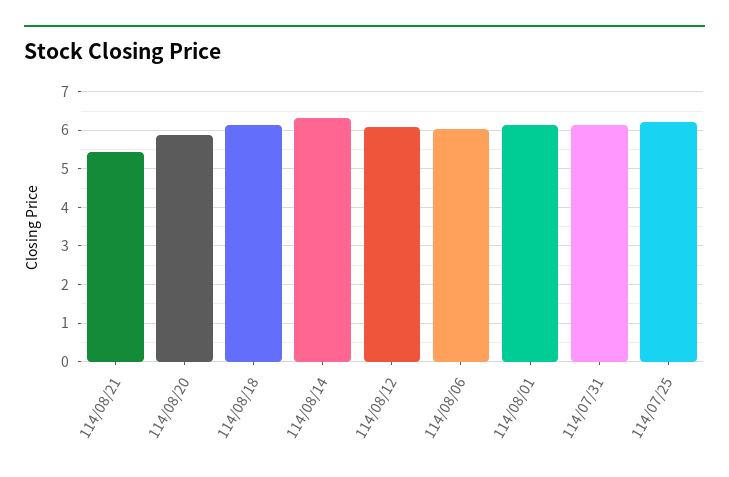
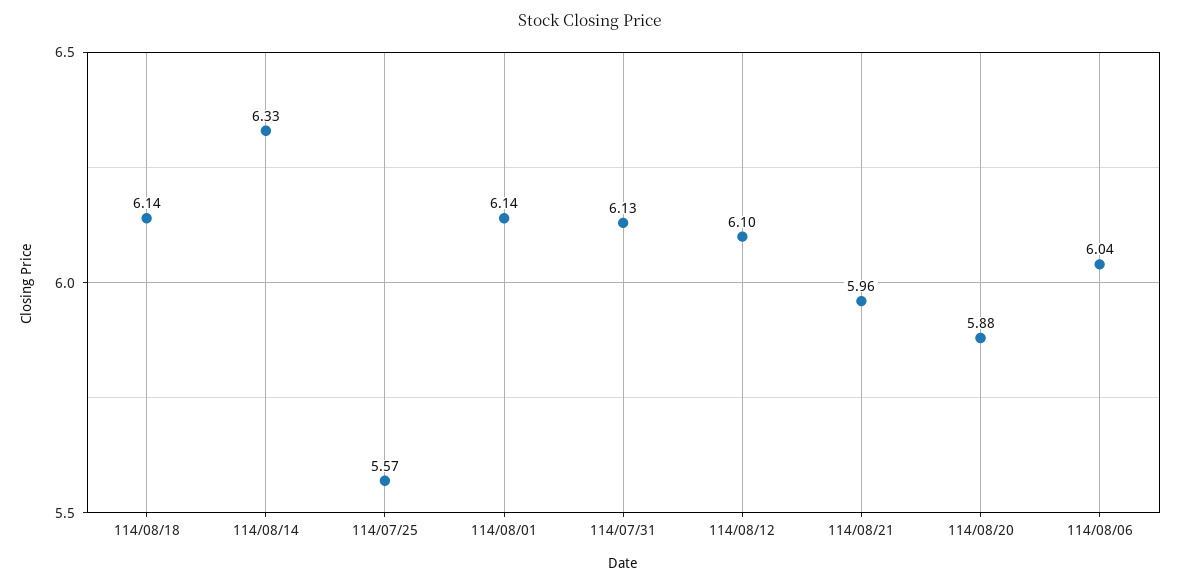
  {
-   "114/08/21": 5.4,
+   "114/08/21": 5.96,
    "114/08/20": 5.88,
    "114/08/18": 6.14,
    "114/08/14": 6.33,
    "114/08/12": 6.1,
    "114/08/06": 6.04,
    "114/08/01": 6.14,
    "114/07/31": 6.13,
-   "114/07/25": 6.2
+   "114/07/25": 5.57
  }

